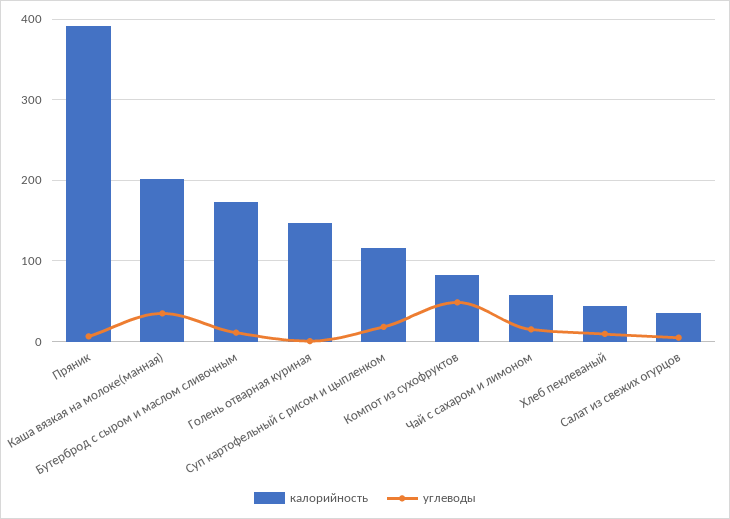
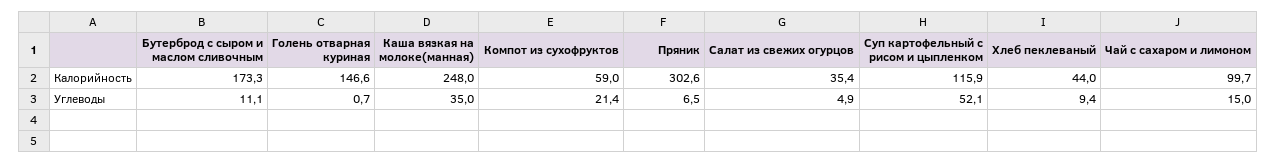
  {
    "калорийность": {
-     "Пряник": 390,
+     "Пряник": 302.6,
-     "Каша вязкая на молоке(манная)": 200,
+     "Каша вязкая на молоке(манная)": 248,
      "Бутерброд с сыром и маслом сливочным": 173.3,
      "Голень отварная куриная": 146.6,
      "Суп картофельный с рисом и цыпленком": 115.9,
-     "Компот из сухофруктов": 80,
+     "Компот из сухофруктов": 59,
-     "Чай с сахаром и лимоном": 60,
+     "Чай с сахаром и лимоном": 99.7,
      "Хлеб пеклеваный": 44,
      "Салат из свежих огурцов": 35.4
    },
    "углеводы": {
      "Пряник": 6.5,
      "Каша вязкая на молоке(манная)": 35,
      "Бутерброд с сыром и маслом сливочным": 11.1,
      "Голень отварная куриная": 0.7,
-     "Суп картофельный с рисом и цыпленком": 20,
+     "Суп картофельный с рисом и цыпленком": 52.1,
-     "Компот из сухофруктов": 50,
+     "Компот из сухофруктов": 21.4,
      "Чай с сахаром и лимоном": 15,
      "Хлеб пеклеваный": 9.4,
      "Салат из свежих огурцов": 4.9
    }
  }

